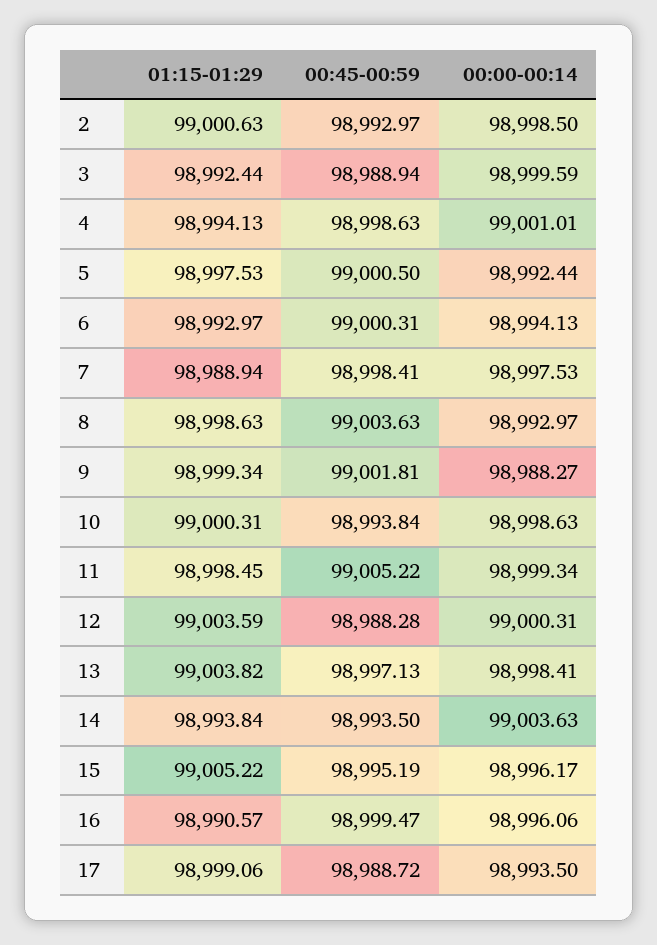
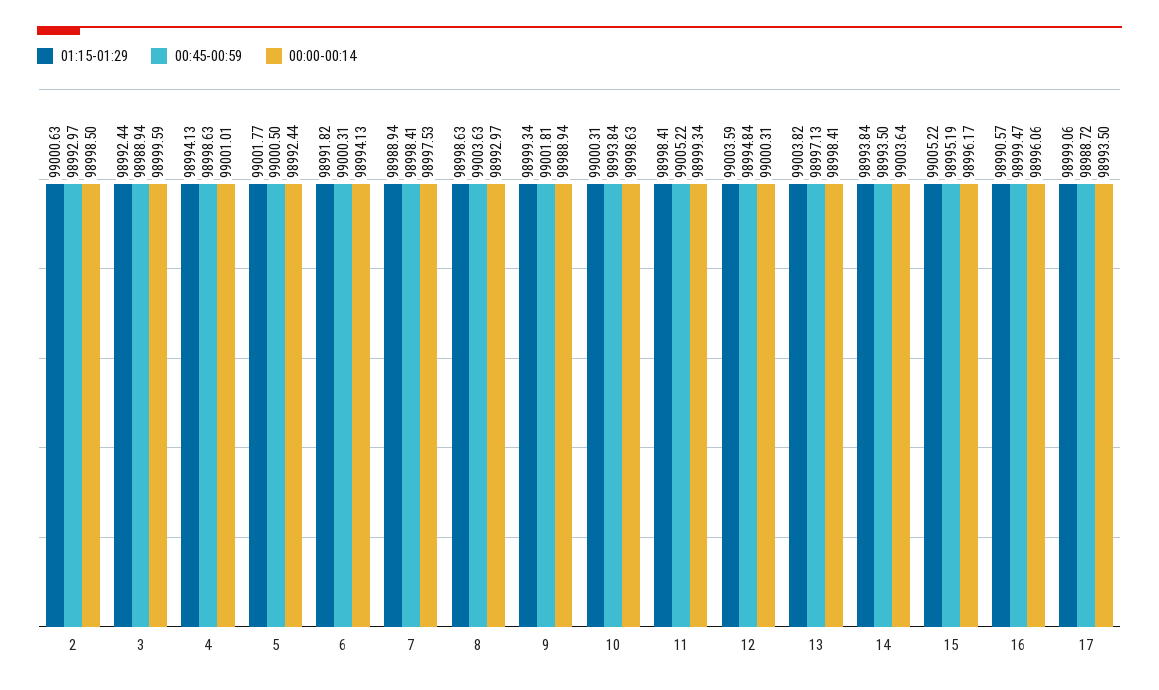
  {
    "01:15-01:29": {
      "2": 99000.63,
      "3": 98992.44,
      "4": 98994.13,
-     "5": 98997.53,
+     "5": 99001.77,
-     "6": 98992.97,
+     "6": 98991.82,
      "7": 98988.94,
      "8": 98998.63,
      "9": 98999.34,
      "10": 99000.31,
-     "11": 98998.45,
+     "11": 98998.41,
      "12": 99003.59,
      "13": 99003.82,
      "14": 98993.84,
      "15": 99005.22,
      "16": 98990.57,
      "17": 98999.06
    },
    "00:45-00:59": {
      "2": 98992.97,
      "3": 98988.94,
      "4": 98998.63,
      "5": 99000.5,
      "6": 99000.31,
      "7": 98998.41,
      "8": 99003.63,
      "9": 99001.81,
      "10": 98993.84,
      "11": 99005.22,
-     "12": 98988.28,
+     "12": 98994.84,
      "13": 98997.13,
      "14": 98993.5,
      "15": 98995.19,
      "16": 98999.47,
      "17": 98988.72
    },
    "00:00-00:14": {
      "2": 98998.5,
      "3": 98999.59,
      "4": 99001.01,
      "5": 98992.44,
      "6": 98994.13,
      "7": 98997.53,
      "8": 98992.97,
-     "9": 98988.27,
+     "9": 98988.94,
      "10": 98998.63,
      "11": 98999.34,
      "12": 99000.31,
      "13": 98998.41,
-     "14": 99003.63,
+     "14": 99003.64,
      "15": 98996.17,
      "16": 98996.06,
      "17": 98993.5
    }
  }

